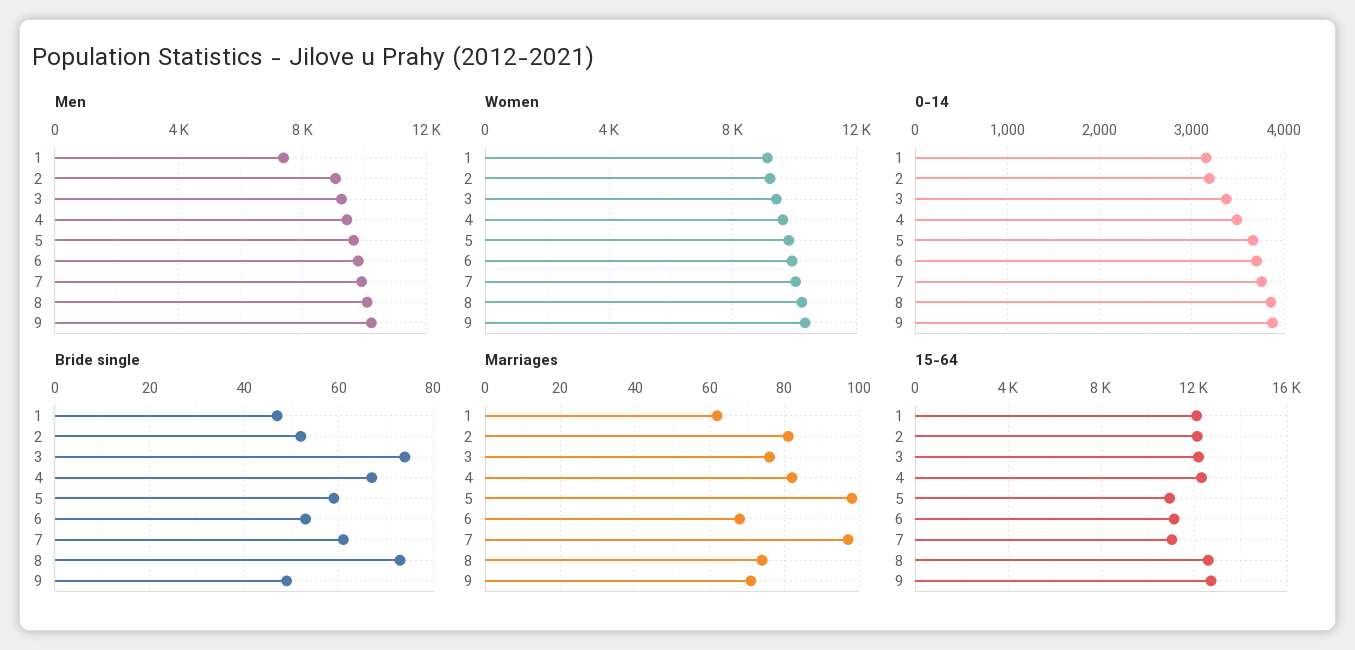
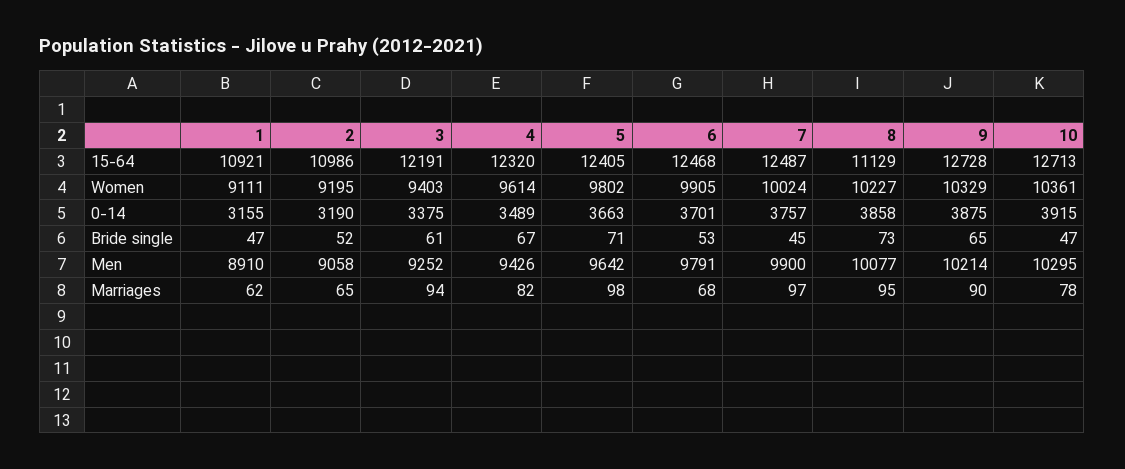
  {
    "Men": {
-     "1": 7500,
+     "1": 8910,
      "2": 9058,
      "3": 9252,
      "4": 9426,
      "5": 9642,
      "6": 9791,
      "7": 9900,
      "8": 10077,
-     "9": 10214
+     "9": 10214,
+     "10": 10295
    },
    "Women": {
      "1": 9111,
      "2": 9195,
      "3": 9403,
      "4": 9614,
      "5": 9802,
      "6": 9905,
      "7": 10024,
      "8": 10227,
-     "9": 10329
+     "9": 10329,
+     "10": 10361
    },
    "0-14": {
      "1": 3155,
      "2": 3190,
      "3": 3375,
      "4": 3489,
      "5": 3663,
      "6": 3701,
      "7": 3757,
      "8": 3858,
-     "9": 3875
+     "9": 3875,
+     "10": 3915
    },
    "Bride single": {
      "1": 47,
      "2": 52,
-     "3": 75,
+     "3": 61,
      "4": 67,
-     "5": 60,
+     "5": 71,
      "6": 53,
-     "7": 60,
+     "7": 45,
      "8": 73,
-     "9": 50
+     "9": 65,
+     "10": 47
    },
    "Marriages": {
      "1": 62,
-     "2": 80,
+     "2": 65,
-     "3": 75,
+     "3": 94,
      "4": 82,
      "5": 98,
      "6": 68,
      "7": 97,
-     "8": 75,
+     "8": 95,
-     "9": 70
+     "9": 90,
+     "10": 78
    },
    "15-64": {
-     "1": 12000,
+     "1": 10921,
-     "2": 12000,
+     "2": 10986,
      "3": 12191,
      "4": 12320,
-     "5": 11000,
+     "5": 12405,
-     "6": 11000,
+     "6": 12468,
-     "7": 11000,
+     "7": 12487,
-     "8": 12500,
+     "8": 11129,
-     "9": 12728
+     "9": 12728,
+     "10": 12713
    }
  }

